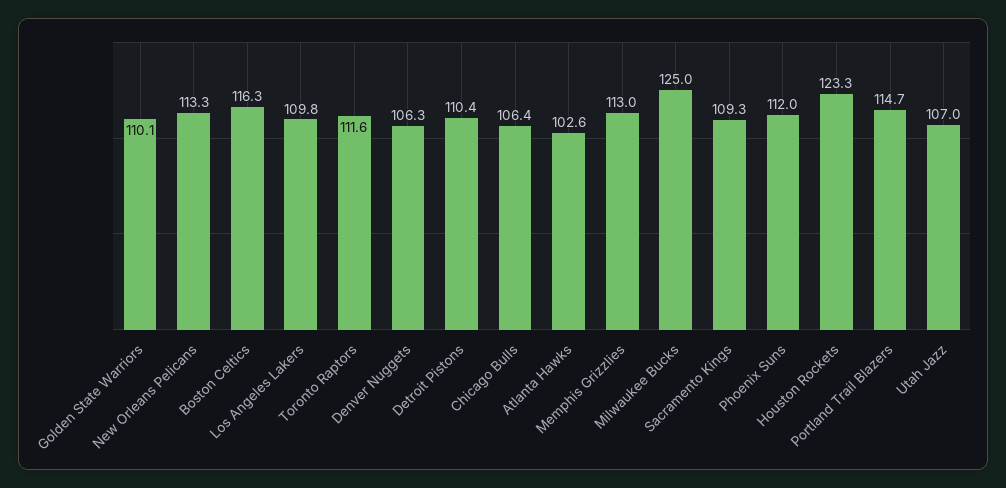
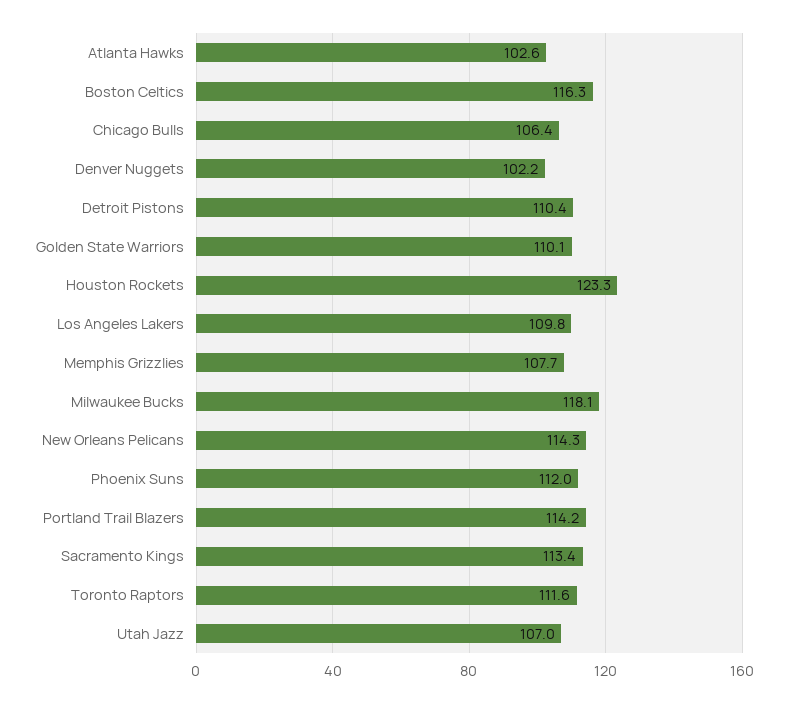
  {
    "Golden State Warriors": 110.1,
-   "New Orleans Pelicans": 113.3,
+   "New Orleans Pelicans": 114.3,
    "Boston Celtics": 116.3,
    "Los Angeles Lakers": 109.8,
    "Toronto Raptors": 111.6,
-   "Denver Nuggets": 106.3,
+   "Denver Nuggets": 102.2,
    "Detroit Pistons": 110.4,
    "Chicago Bulls": 106.4,
    "Atlanta Hawks": 102.6,
-   "Memphis Grizzlies": 113,
+   "Memphis Grizzlies": 107.7,
-   "Milwaukee Bucks": 125,
+   "Milwaukee Bucks": 118.1,
-   "Sacramento Kings": 109.3,
+   "Sacramento Kings": 113.4,
    "Phoenix Suns": 112,
    "Houston Rockets": 123.3,
-   "Portland Trail Blazers": 114.7,
+   "Portland Trail Blazers": 114.2,
    "Utah Jazz": 107
  }

